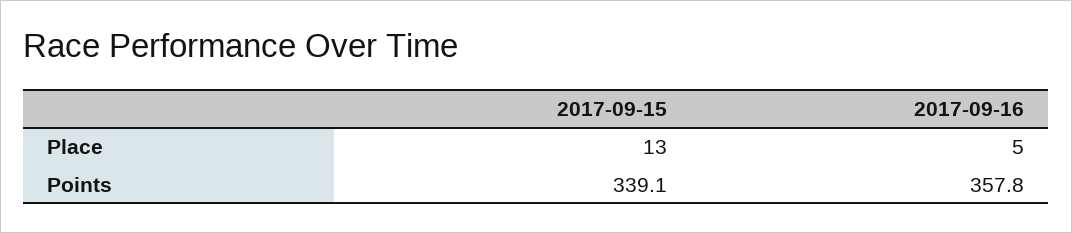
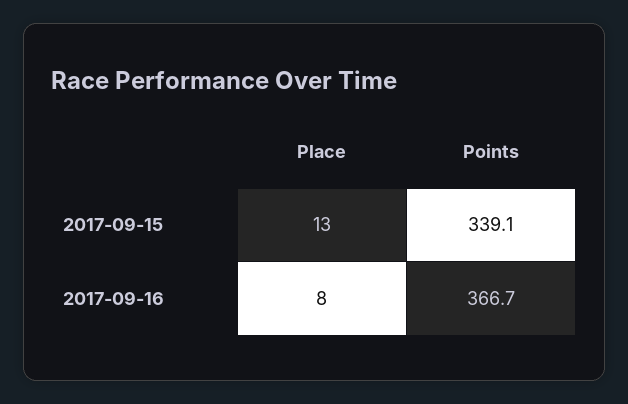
  {
    "2017-09-15": {
      "Place": 13,
      "Points": 339.1
    },
    "2017-09-16": {
-     "Place": 5,
+     "Place": 8,
-     "Points": 357.8
+     "Points": 366.7
    }
  }

